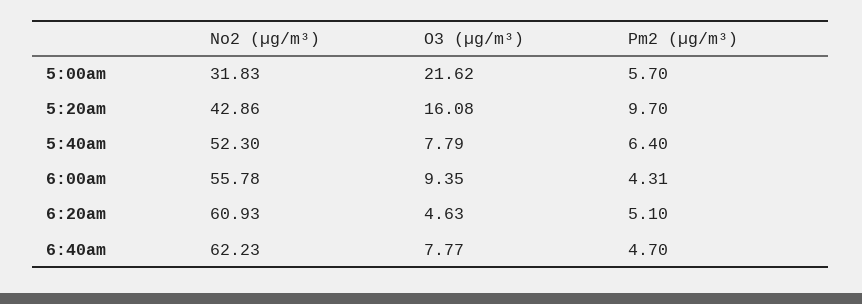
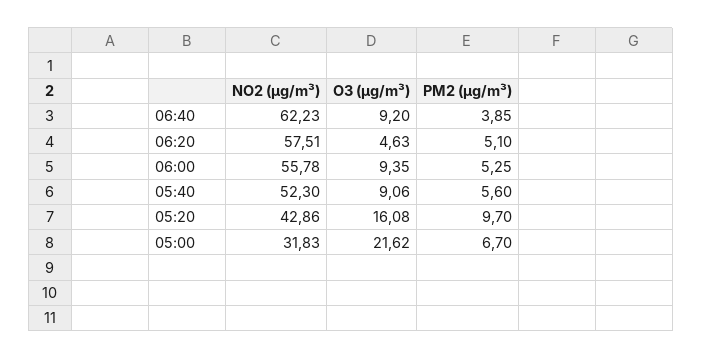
  {
    "No2 (µg/m³)": {
      "5:00am": 31.83,
      "5:20am": 42.86,
      "5:40am": 52.3,
      "6:00am": 55.78,
-     "6:20am": 60.93,
+     "6:20am": 57.51,
      "6:40am": 62.23
    },
    "O3 (µg/m³)": {
      "5:00am": 21.62,
      "5:20am": 16.08,
-     "5:40am": 7.79,
+     "5:40am": 9.06,
      "6:00am": 9.35,
      "6:20am": 4.63,
-     "6:40am": 7.77
+     "6:40am": 9.2
    },
    "Pm2 (µg/m³)": {
-     "5:00am": 5.7,
+     "5:00am": 6.7,
      "5:20am": 9.7,
-     "5:40am": 6.4,
+     "5:40am": 5.6,
-     "6:00am": 4.31,
+     "6:00am": 5.25,
      "6:20am": 5.1,
-     "6:40am": 4.7
+     "6:40am": 3.85
    }
  }

